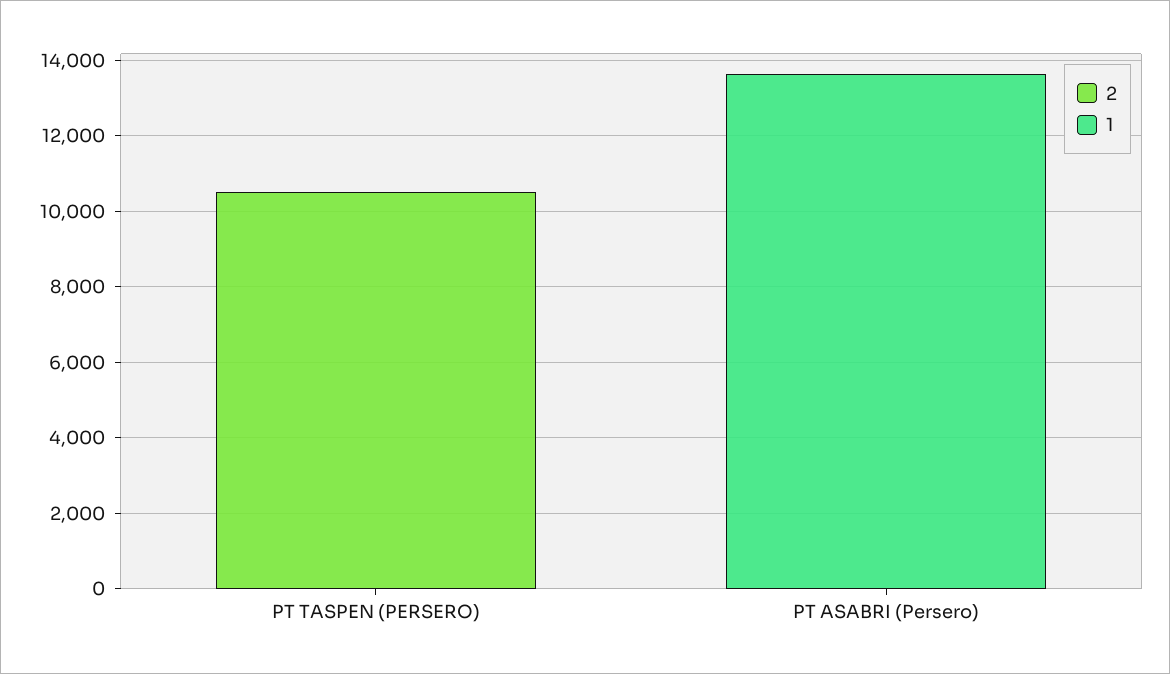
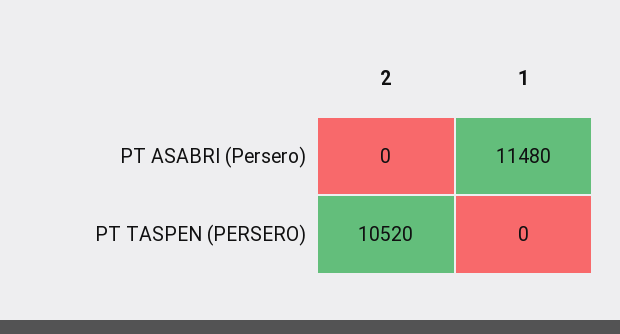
  {
    "2": {
      "PT TASPEN (PERSERO)": 10520,
      "PT ASABRI (Persero)": 0
    },
    "1": {
      "PT TASPEN (PERSERO)": 0,
-     "PT ASABRI (Persero)": 13500
+     "PT ASABRI (Persero)": 11480
    }
  }

